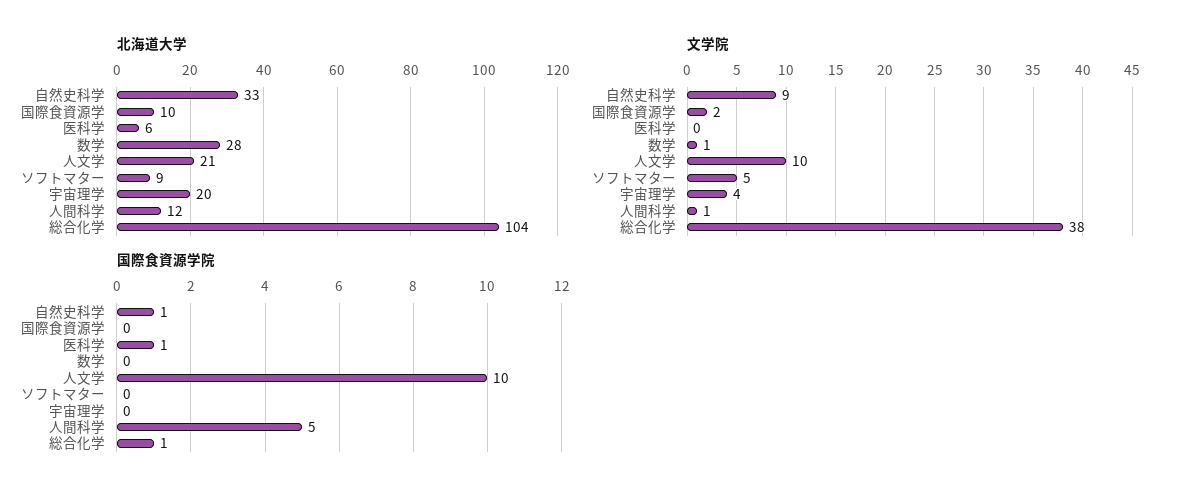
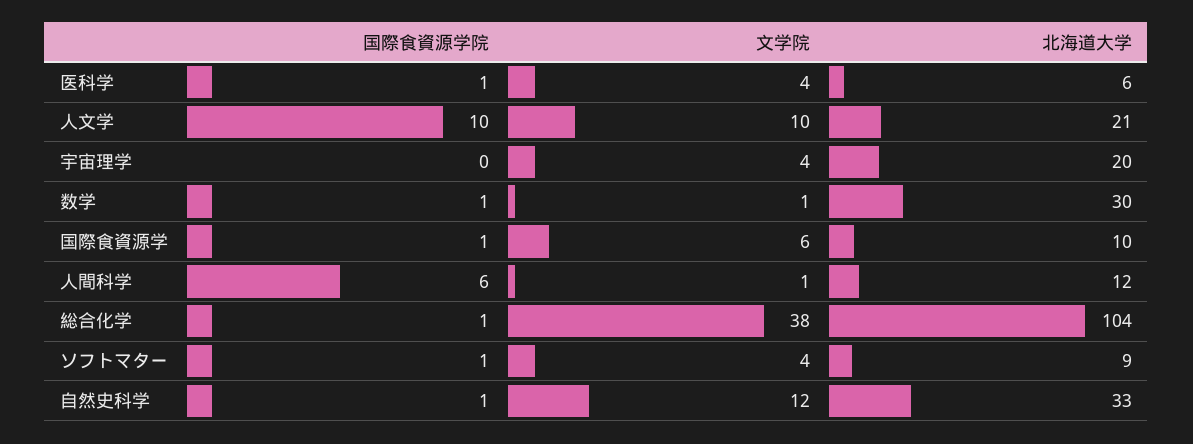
  {
    "北海道大学": {
      "自然史科学": 33,
      "国際食資源学": 10,
      "医科学": 6,
-     "数学": 28,
+     "数学": 30,
      "人文学": 21,
      "ソフトマター": 9,
      "宇宙理学": 20,
      "人間科学": 12,
      "総合化学": 104
    },
    "文学院": {
-     "自然史科学": 9,
+     "自然史科学": 12,
-     "国際食資源学": 2,
+     "国際食資源学": 6,
-     "医科学": 0,
+     "医科学": 4,
      "数学": 1,
      "人文学": 10,
-     "ソフトマター": 5,
+     "ソフトマター": 4,
      "宇宙理学": 4,
      "人間科学": 1,
      "総合化学": 38
    },
    "国際食資源学院": {
      "自然史科学": 1,
-     "国際食資源学": 0,
+     "国際食資源学": 1,
      "医科学": 1,
-     "数学": 0,
+     "数学": 1,
      "人文学": 10,
-     "ソフトマター": 0,
+     "ソフトマター": 1,
      "宇宙理学": 0,
-     "人間科学": 5,
+     "人間科学": 6,
      "総合化学": 1
    }
  }

